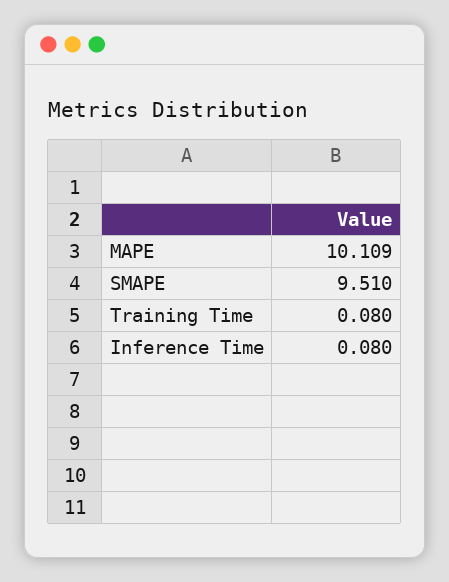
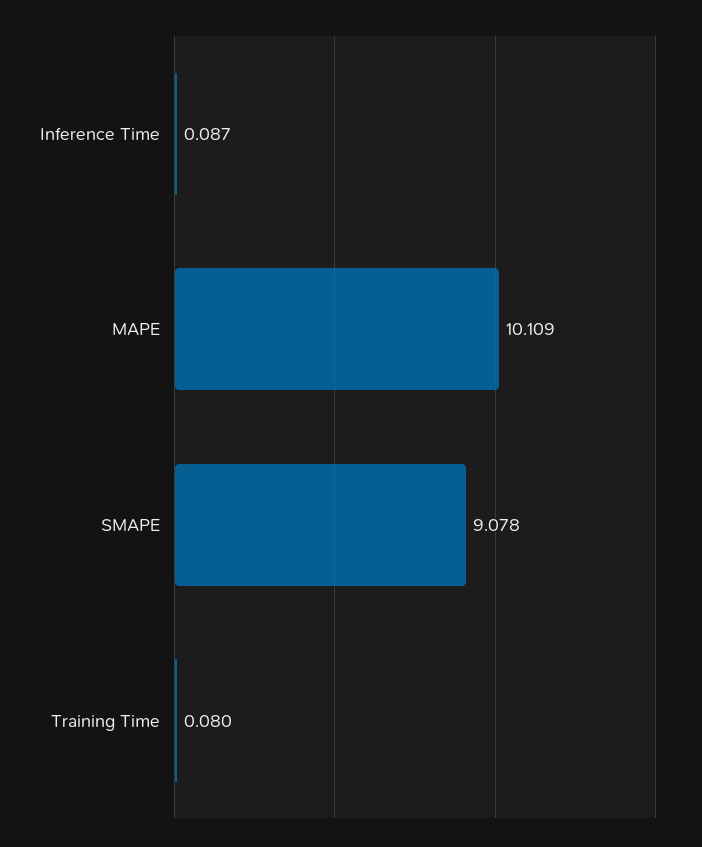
  {
    "MAPE": 10.109,
-   "SMAPE": 9.51,
+   "SMAPE": 9.078,
    "Training Time": 0.08,
-   "Inference Time": 0.08
+   "Inference Time": 0.087
  }

